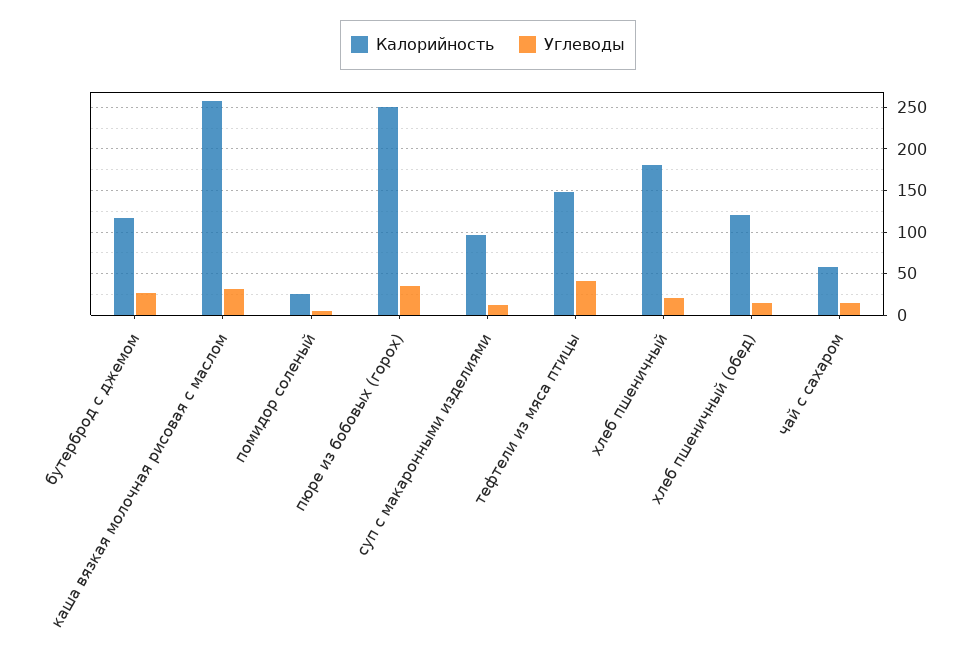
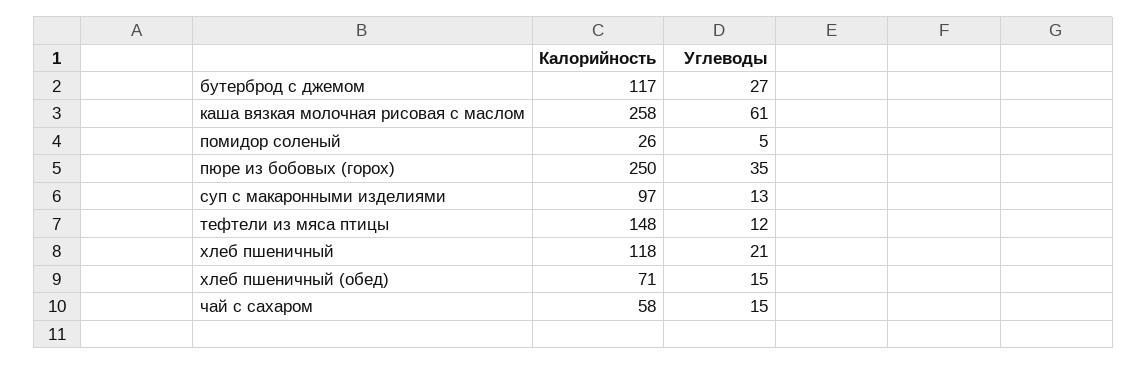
  {
    "Калорийность": {
      "бутерброд с джемом": 117,
      "каша вязкая молочная рисовая с маслом": 258,
      "помидор соленый": 26,
      "пюре из бобовых (горох)": 250,
      "суп с макаронными изделиями": 97,
      "тефтели из мяса птицы": 148,
-     "хлеб пшеничный": 180,
+     "хлеб пшеничный": 118,
-     "хлеб пшеничный (обед)": 120,
+     "хлеб пшеничный (обед)": 71,
      "чай с сахаром": 58
    },
    "Углеводы": {
      "бутерброд с джемом": 27,
-     "каша вязкая молочная рисовая с маслом": 30,
+     "каша вязкая молочная рисовая с маслом": 61,
      "помидор соленый": 5,
      "пюре из бобовых (горох)": 35,
      "суп с макаронными изделиями": 13,
-     "тефтели из мяса птицы": 40,
+     "тефтели из мяса птицы": 12,
      "хлеб пшеничный": 21,
      "хлеб пшеничный (обед)": 15,
      "чай с сахаром": 15
    }
  }

